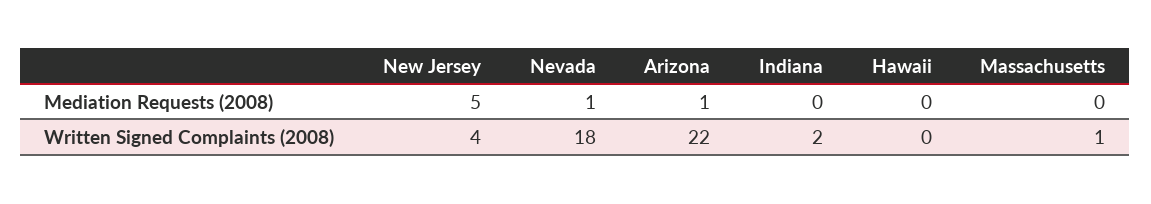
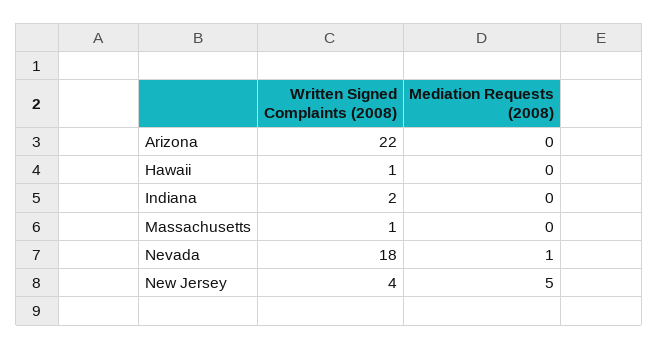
  {
    "New Jersey": {
      "Mediation Requests (2008)": 5,
      "Written Signed Complaints (2008)": 4
    },
    "Nevada": {
      "Mediation Requests (2008)": 1,
      "Written Signed Complaints (2008)": 18
    },
    "Arizona": {
-     "Mediation Requests (2008)": 1,
+     "Mediation Requests (2008)": 0,
      "Written Signed Complaints (2008)": 22
    },
    "Indiana": {
      "Mediation Requests (2008)": 0,
      "Written Signed Complaints (2008)": 2
    },
    "Hawaii": {
      "Mediation Requests (2008)": 0,
-     "Written Signed Complaints (2008)": 0
+     "Written Signed Complaints (2008)": 1
    },
    "Massachusetts": {
      "Mediation Requests (2008)": 0,
      "Written Signed Complaints (2008)": 1
    }
  }

